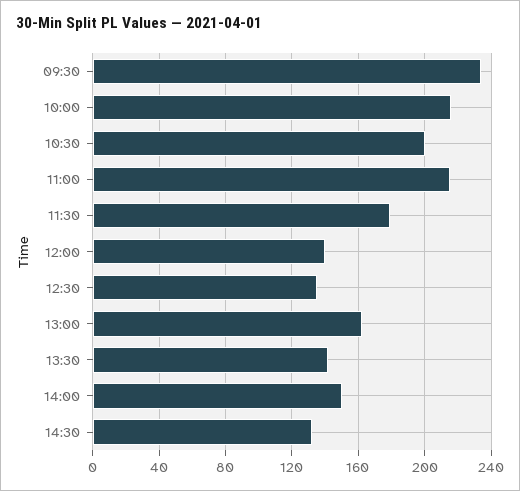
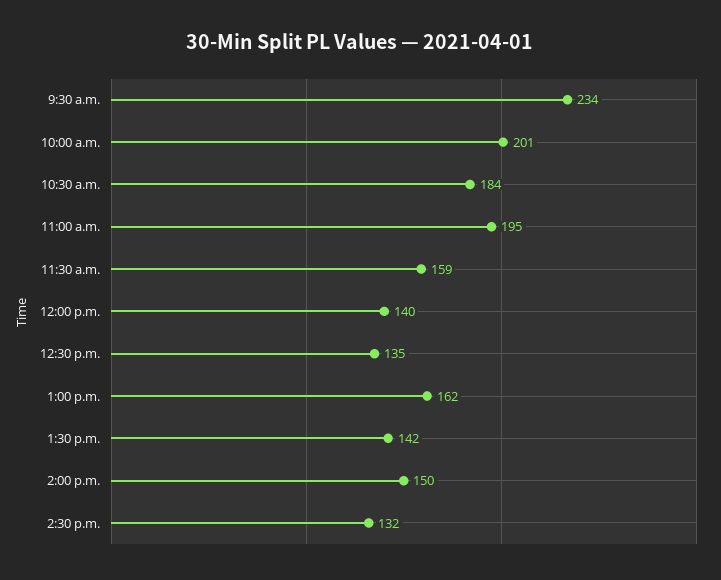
  {
    "09:30": 234,
-   "10:00": 215,
+   "10:00": 201,
-   "10:30": 200,
+   "10:30": 184,
-   "11:00": 215,
+   "11:00": 195,
-   "11:30": 180,
+   "11:30": 159,
    "12:00": 140,
    "12:30": 135,
    "13:00": 162,
    "13:30": 142,
    "14:00": 150,
    "14:30": 132
  }

